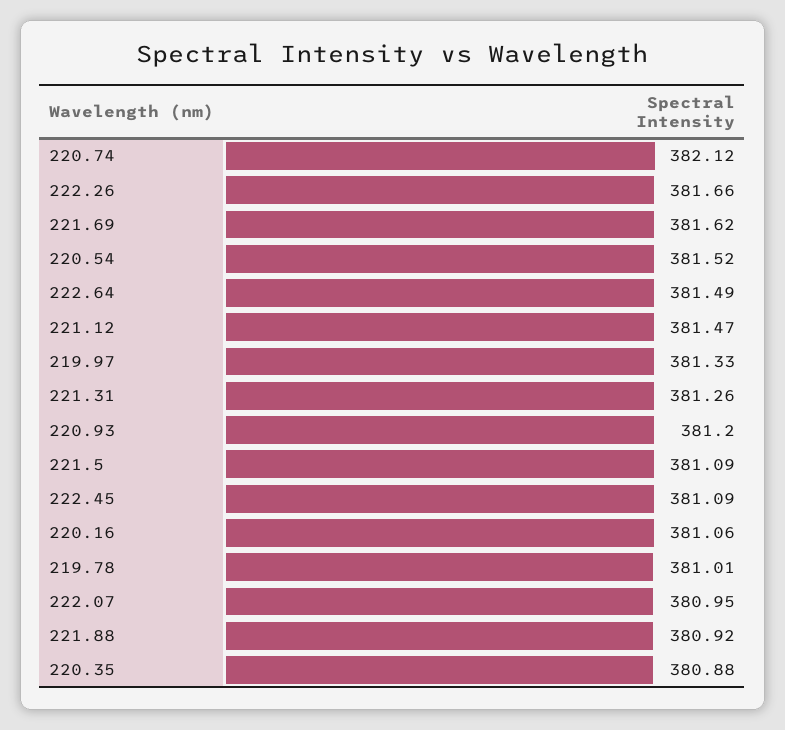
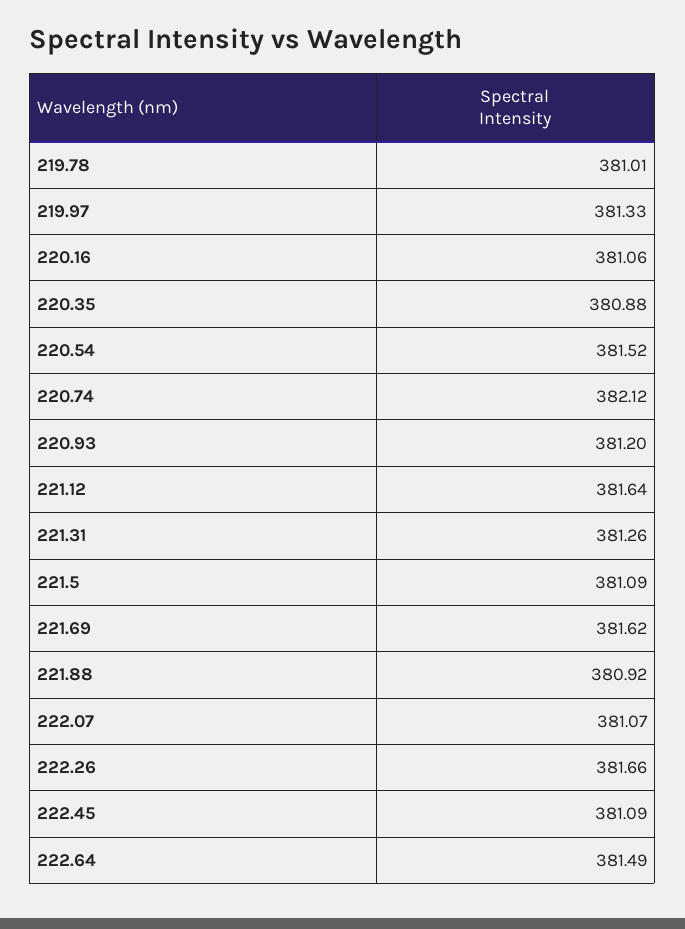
  {
    "220.74": 382.12,
    "222.26": 381.66,
    "221.69": 381.62,
    "220.54": 381.52,
    "222.64": 381.49,
-   "221.12": 381.47,
+   "221.12": 381.64,
    "219.97": 381.33,
    "221.31": 381.26,
    "220.93": 381.2,
    "221.5": 381.09,
    "222.45": 381.09,
    "220.16": 381.06,
    "219.78": 381.01,
-   "222.07": 380.95,
+   "222.07": 381.07,
    "221.88": 380.92,
    "220.35": 380.88
  }

